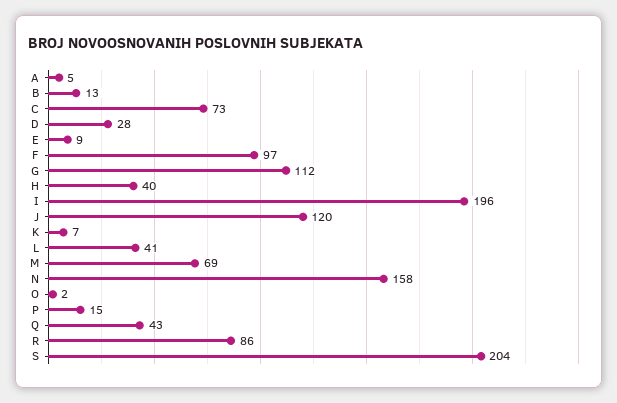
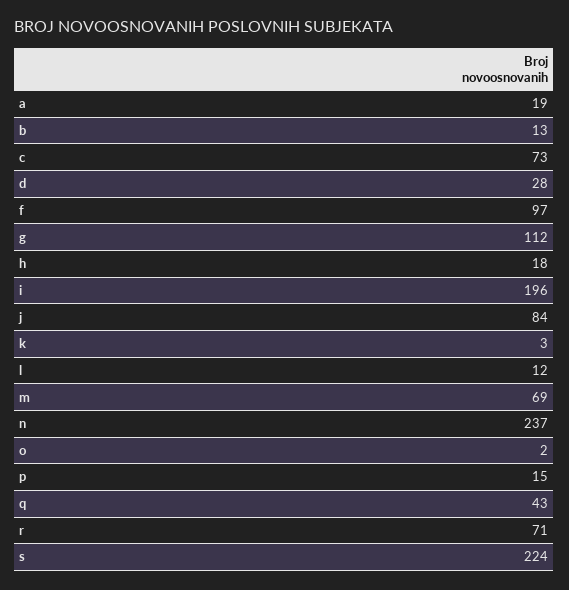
  {
-   "A": 5,
+   "A": 19,
    "B": 13,
    "C": 73,
    "D": 28,
-   "E": 9,
    "F": 97,
    "G": 112,
-   "H": 40,
+   "H": 18,
    "I": 196,
-   "J": 120,
+   "J": 84,
-   "K": 7,
+   "K": 3,
-   "L": 41,
+   "L": 12,
    "M": 69,
-   "N": 158,
+   "N": 237,
    "O": 2,
    "P": 15,
    "Q": 43,
-   "R": 86,
+   "R": 71,
-   "S": 204
+   "S": 224
  }

